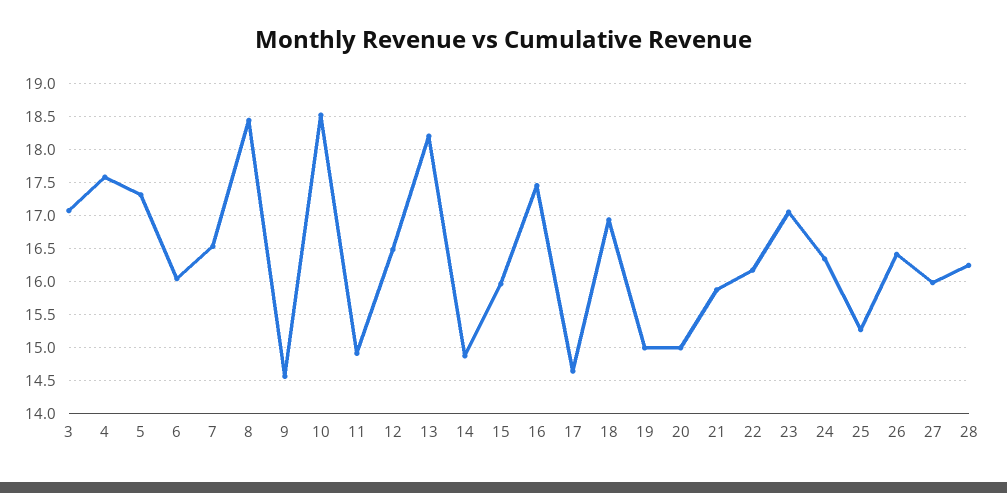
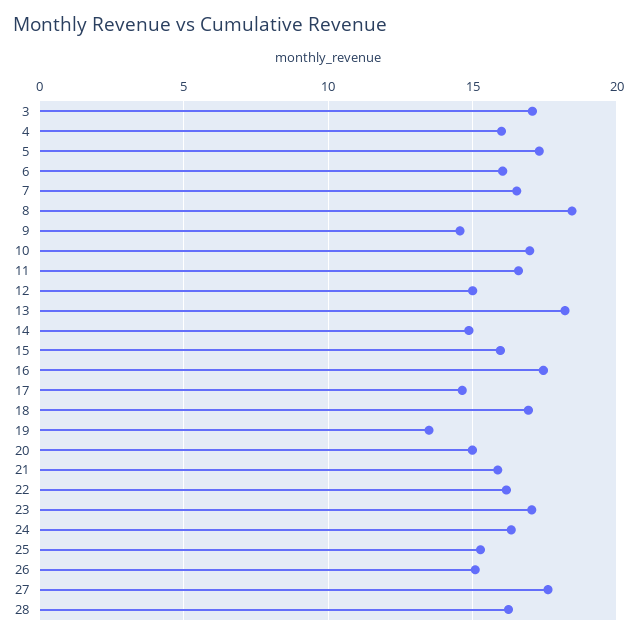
  {
    "3": 17.1,
-   "4": 17.6,
+   "4": 16,
    "5": 17.3,
    "6": 16,
    "7": 16.5,
    "8": 18.4,
    "9": 14.6,
-   "10": 18.5,
+   "10": 17,
-   "11": 14.9,
+   "11": 16.5,
-   "12": 16.5,
+   "12": 15,
    "13": 18.2,
    "14": 14.9,
    "15": 16,
    "16": 17.5,
    "17": 14.6,
    "18": 16.9,
-   "19": 15,
+   "19": 13.5,
    "20": 15,
    "21": 15.9,
    "22": 16.2,
    "23": 17.1,
    "24": 16.3,
    "25": 15.3,
-   "26": 16.4,
+   "26": 15,
-   "27": 16,
+   "27": 17.5,
    "28": 16.2
  }

